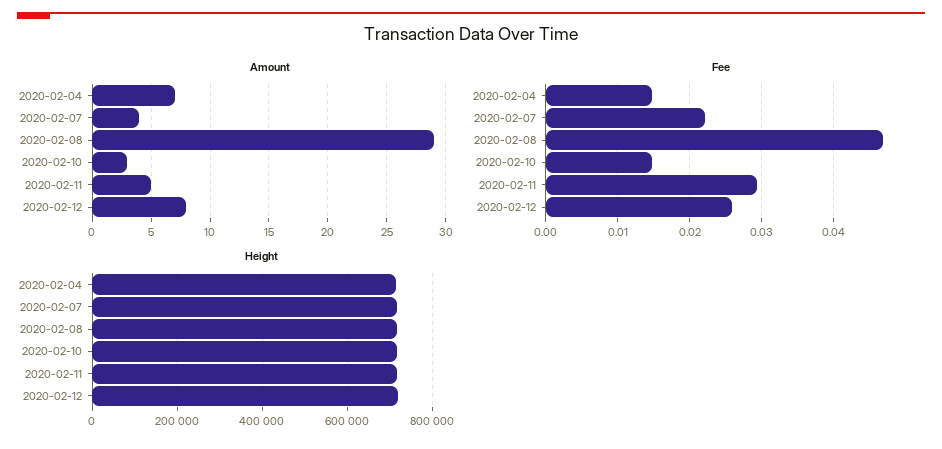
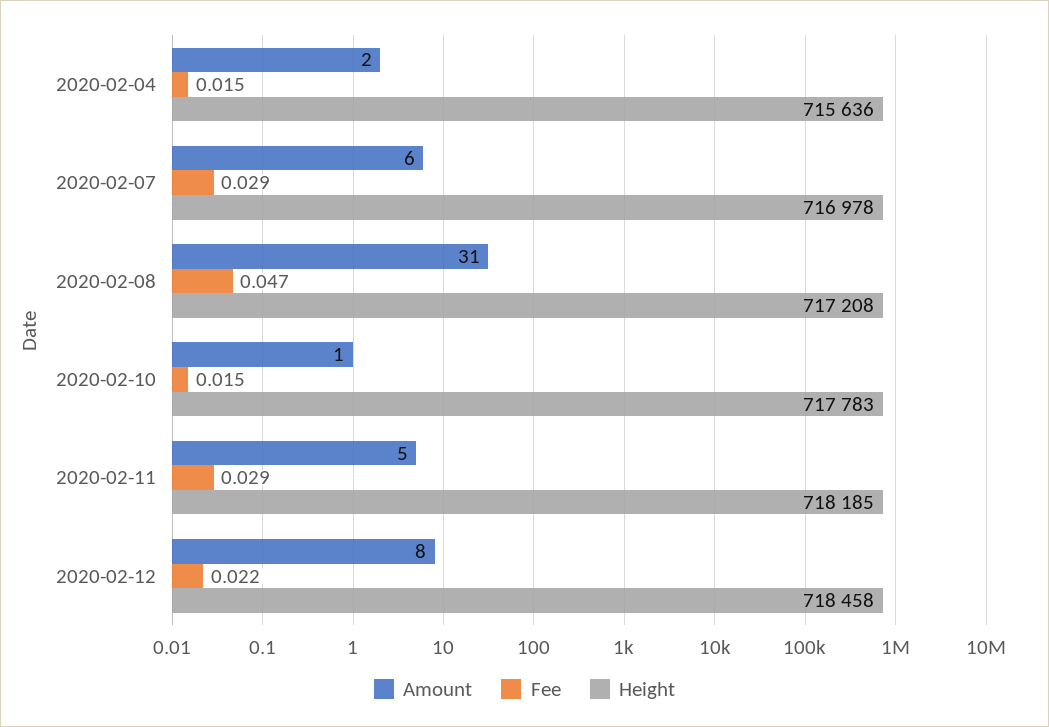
  {
    "Amount": {
-     "2020-02-04": 7,
+     "2020-02-04": 2,
-     "2020-02-07": 4,
+     "2020-02-07": 6,
-     "2020-02-08": 29,
+     "2020-02-08": 31,
-     "2020-02-10": 3,
+     "2020-02-10": 1,
      "2020-02-11": 5,
      "2020-02-12": 8
    },
    "Fee": {
      "2020-02-04": 0.015,
-     "2020-02-07": 0.022,
+     "2020-02-07": 0.029,
      "2020-02-08": 0.047,
      "2020-02-10": 0.015,
      "2020-02-11": 0.029,
-     "2020-02-12": 0.026
+     "2020-02-12": 0.022
    },
    "Height": {
      "2020-02-04": 715636,
      "2020-02-07": 716978,
      "2020-02-08": 717208,
      "2020-02-10": 717783,
      "2020-02-11": 718185,
      "2020-02-12": 718458
    }
  }

